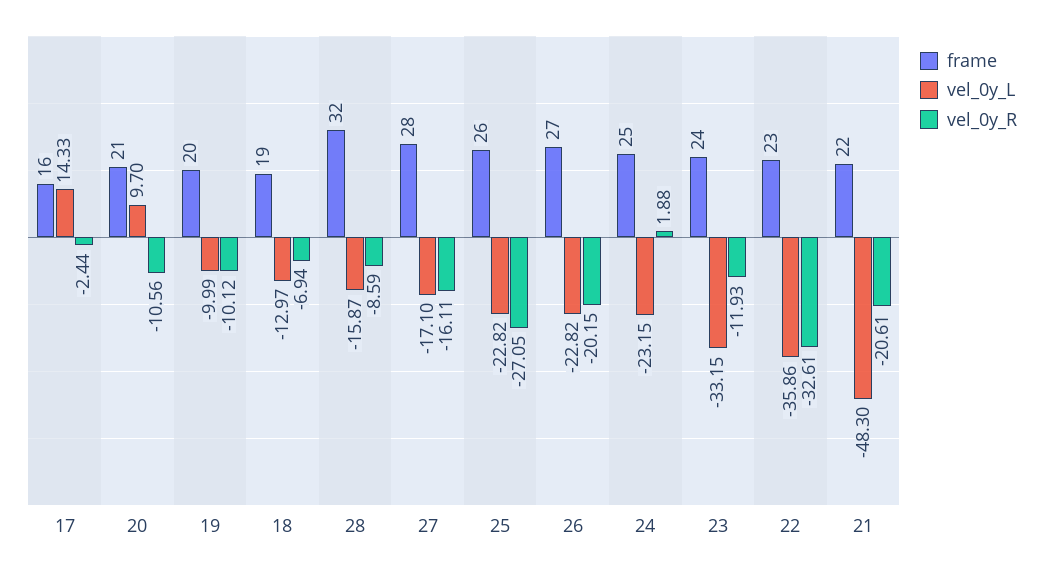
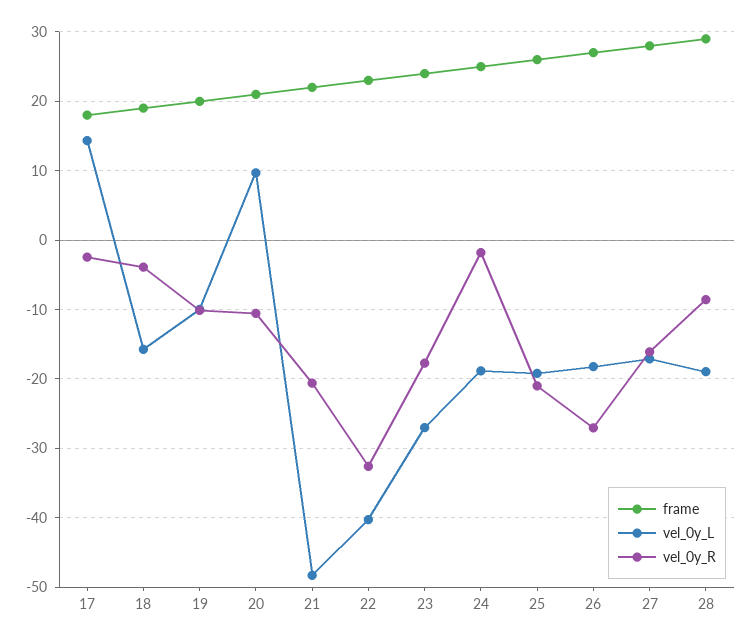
  {
    "frame": {
-     "17": 16,
+     "17": 18,
      "20": 21,
      "19": 20,
      "18": 19,
-     "28": 32,
+     "28": 29,
      "27": 28,
      "25": 26,
      "26": 27,
      "24": 25,
      "23": 24,
      "22": 23,
      "21": 22
    },
    "vel_0y_L": {
      "17": 14.33,
      "20": 9.7,
      "19": -9.99,
-     "18": -12.97,
+     "18": -16,
-     "28": -15.87,
+     "28": -19,
      "27": -17.1,
-     "25": -22.82,
+     "25": -19,
-     "26": -22.82,
+     "26": -18,
-     "24": -23.15,
+     "24": -19,
-     "23": -33.15,
+     "23": -27,
-     "22": -35.86,
+     "22": -40,
      "21": -48.3
    },
    "vel_0y_R": {
      "17": -2.44,
      "20": -10.56,
      "19": -10.12,
-     "18": -6.94,
+     "18": -4,
      "28": -8.59,
      "27": -16.11,
-     "25": -27.05,
+     "25": -21,
-     "26": -20.15,
+     "26": -27,
-     "24": 1.88,
+     "24": -2,
-     "23": -11.93,
+     "23": -18,
      "22": -32.61,
      "21": -20.61
    }
  }

